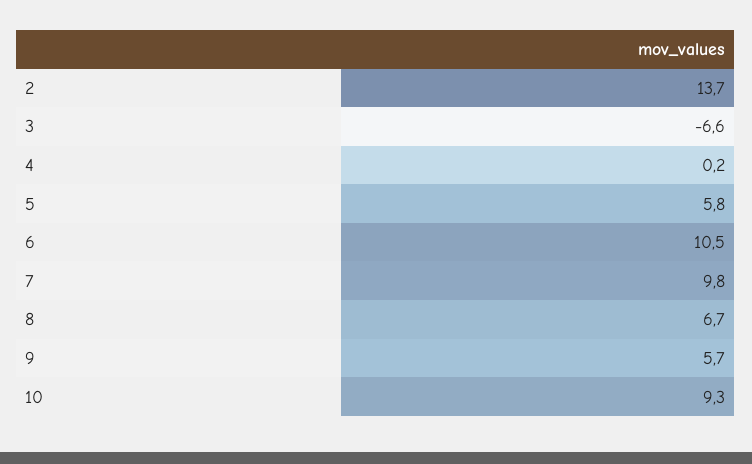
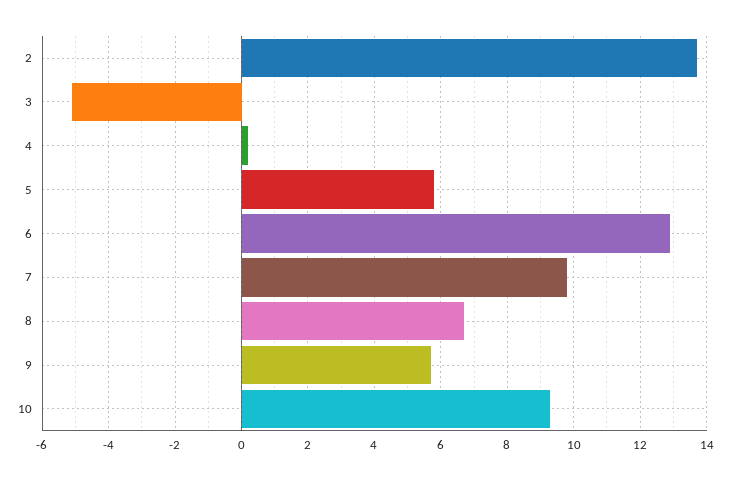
  {
    "2": 13.7,
-   "3": -6.6,
+   "3": -5,
    "4": 0.2,
    "5": 5.8,
-   "6": 10.5,
+   "6": 13,
    "7": 9.8,
    "8": 6.7,
    "9": 5.7,
    "10": 9.3
  }

